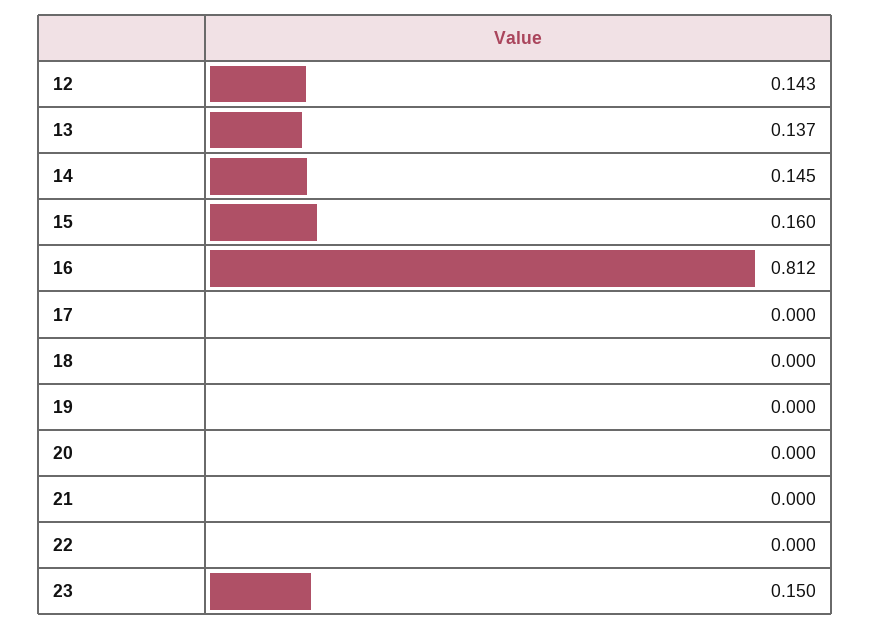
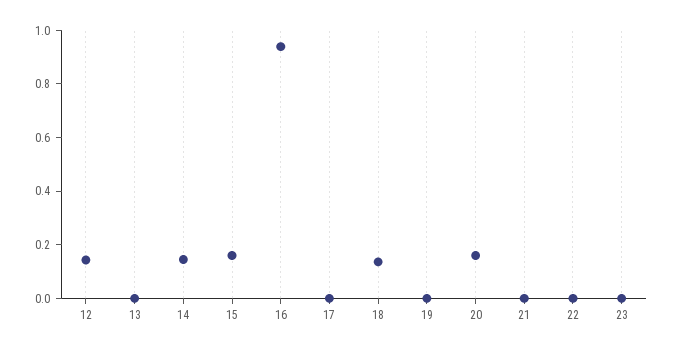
  {
    "12": 0.143,
-   "13": 0.137,
+   "13": 0,
    "14": 0.145,
    "15": 0.16,
-   "16": 0.812,
+   "16": 0.95,
    "17": 0,
-   "18": 0,
+   "18": 0.15,
    "19": 0,
-   "20": 0,
+   "20": 0.15,
    "21": 0,
    "22": 0,
-   "23": 0.15
+   "23": 0
  }

